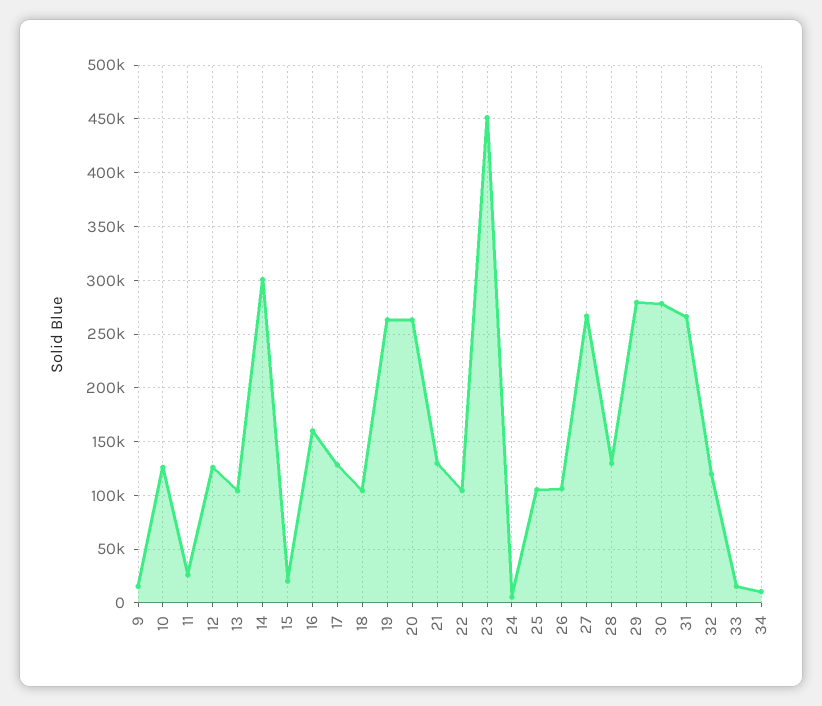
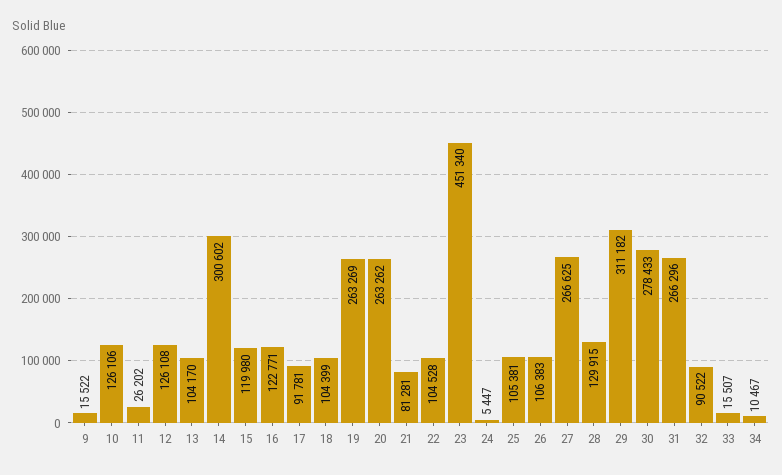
  {
    "9": 15522,
    "10": 126106,
    "11": 26202,
    "12": 126108,
    "13": 104170,
    "14": 300602,
-   "15": 20000,
+   "15": 119980,
-   "16": 160000,
+   "16": 122771,
-   "17": 130000,
+   "17": 91781,
    "18": 104399,
    "19": 263269,
    "20": 263262,
-   "21": 130000,
+   "21": 81281,
    "22": 104528,
    "23": 451340,
    "24": 5447,
    "25": 105381,
    "26": 106383,
    "27": 266625,
    "28": 129915,
-   "29": 280000,
+   "29": 311182,
    "30": 278433,
    "31": 266296,
-   "32": 120000,
+   "32": 90522,
    "33": 15507,
    "34": 10467
  }

